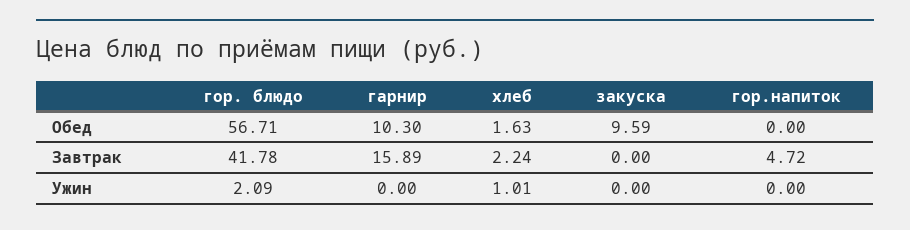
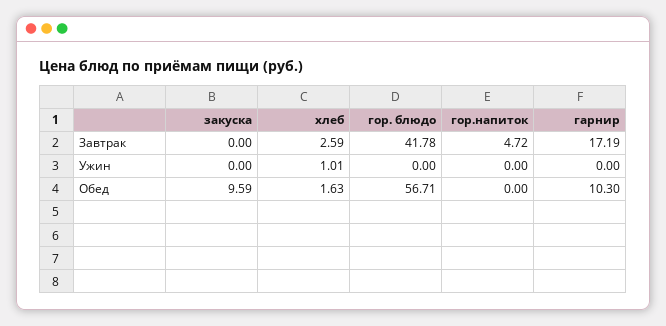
  {
    "гор. блюдо": {
      "Обед": 56.71,
      "Завтрак": 41.78,
-     "Ужин": 2.09
+     "Ужин": 0
    },
    "гарнир": {
      "Обед": 10.3,
-     "Завтрак": 15.89,
+     "Завтрак": 17.19,
      "Ужин": 0
    },
    "хлеб": {
      "Обед": 1.63,
-     "Завтрак": 2.24,
+     "Завтрак": 2.59,
      "Ужин": 1.01
    },
    "закуска": {
      "Обед": 9.59,
      "Завтрак": 0,
      "Ужин": 0
    },
    "гор.напиток": {
      "Обед": 0,
      "Завтрак": 4.72,
      "Ужин": 0
    }
  }

